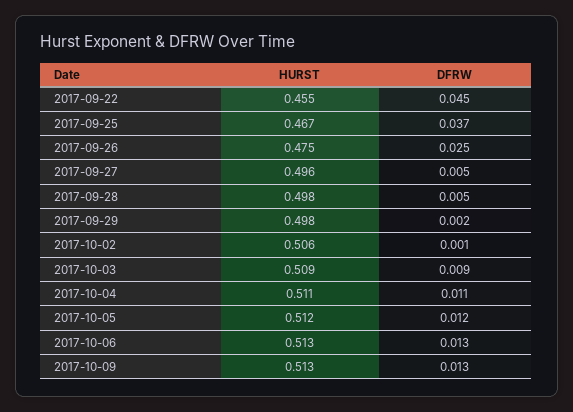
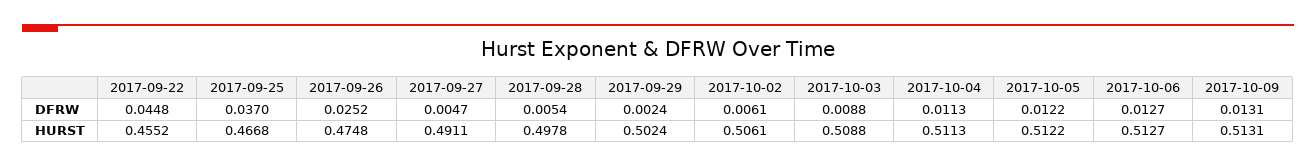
  {
    "HURST": {
      "2017-09-22": 0.4552,
      "2017-09-25": 0.4668,
      "2017-09-26": 0.4748,
-     "2017-09-27": 0.496,
+     "2017-09-27": 0.4911,
      "2017-09-28": 0.4978,
-     "2017-09-29": 0.498,
+     "2017-09-29": 0.5024,
      "2017-10-02": 0.5061,
      "2017-10-03": 0.5088,
      "2017-10-04": 0.5113,
      "2017-10-05": 0.5122,
      "2017-10-06": 0.5127,
      "2017-10-09": 0.5131
    },
    "DFRW": {
      "2017-09-22": 0.0448,
      "2017-09-25": 0.037,
      "2017-09-26": 0.0252,
      "2017-09-27": 0.0047,
      "2017-09-28": 0.0054,
      "2017-09-29": 0.0024,
-     "2017-10-02": 0.001,
+     "2017-10-02": 0.0061,
      "2017-10-03": 0.0088,
      "2017-10-04": 0.0113,
      "2017-10-05": 0.0122,
      "2017-10-06": 0.0127,
      "2017-10-09": 0.0131
    }
  }

